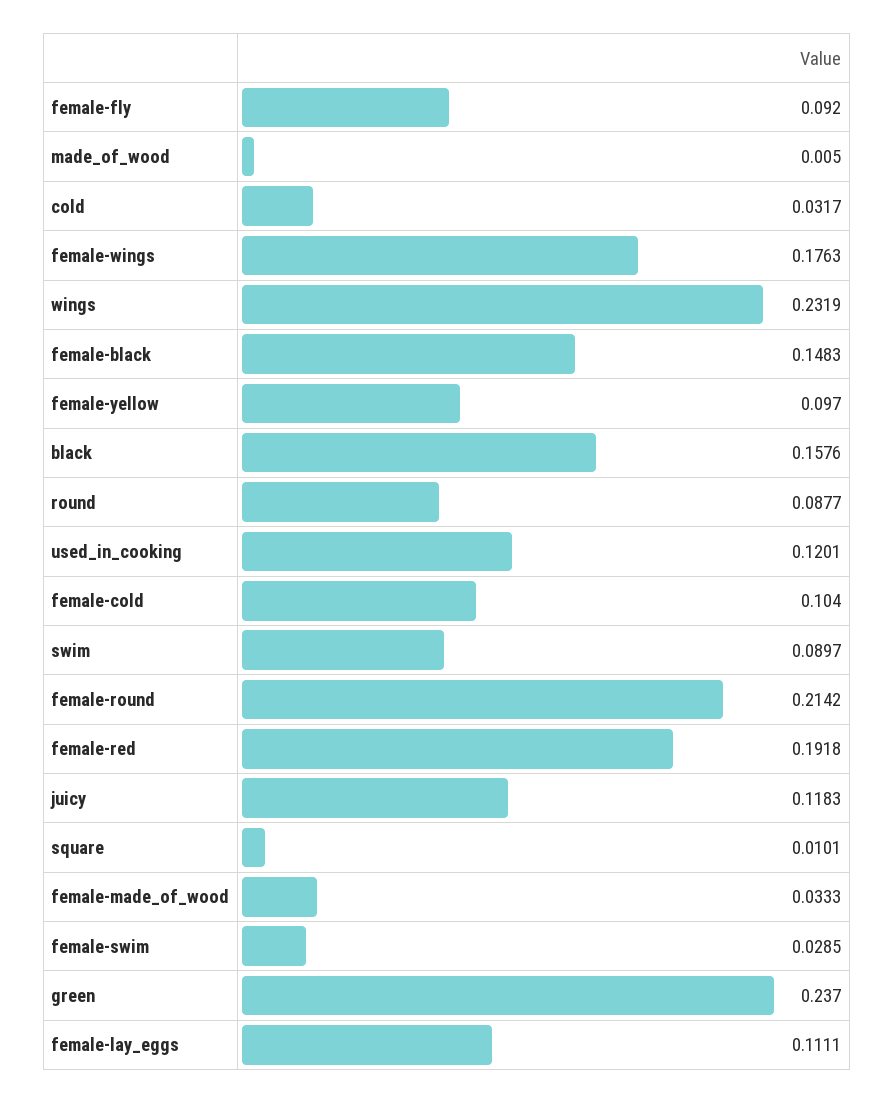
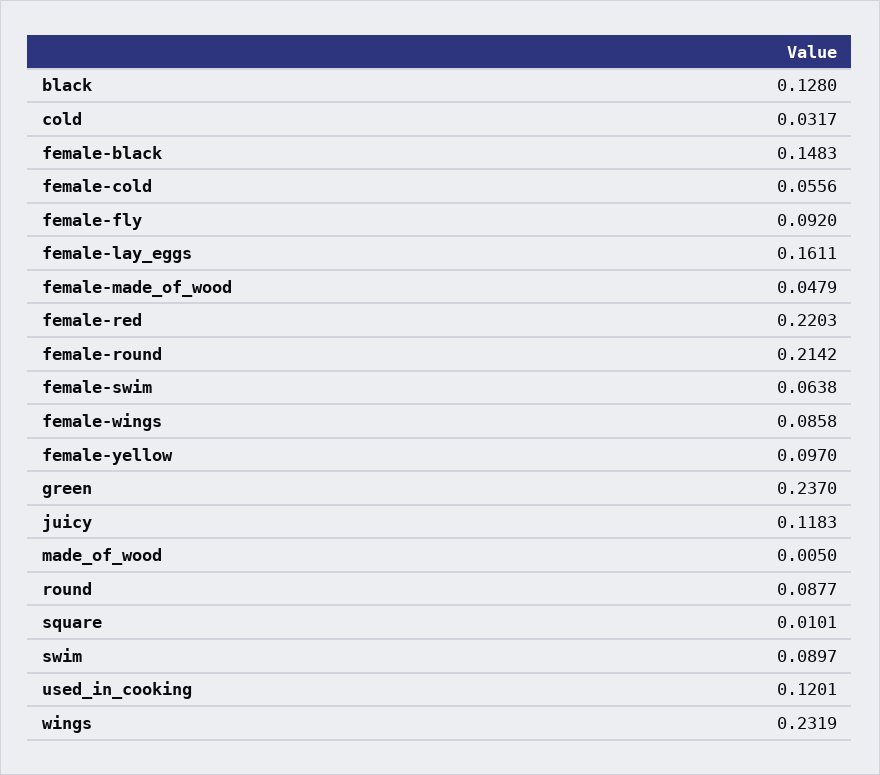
  {
    "female-fly": 0.092,
    "made_of_wood": 0.005,
    "cold": 0.0317,
-   "female-wings": 0.1763,
+   "female-wings": 0.0858,
    "wings": 0.2319,
    "female-black": 0.1483,
    "female-yellow": 0.097,
-   "black": 0.1576,
+   "black": 0.128,
    "round": 0.0877,
    "used_in_cooking": 0.1201,
-   "female-cold": 0.104,
+   "female-cold": 0.0556,
    "swim": 0.0897,
    "female-round": 0.2142,
-   "female-red": 0.1918,
+   "female-red": 0.2203,
    "juicy": 0.1183,
    "square": 0.0101,
-   "female-made_of_wood": 0.0333,
+   "female-made_of_wood": 0.0479,
-   "female-swim": 0.0285,
+   "female-swim": 0.0638,
    "green": 0.237,
-   "female-lay_eggs": 0.1111
+   "female-lay_eggs": 0.1611
  }

